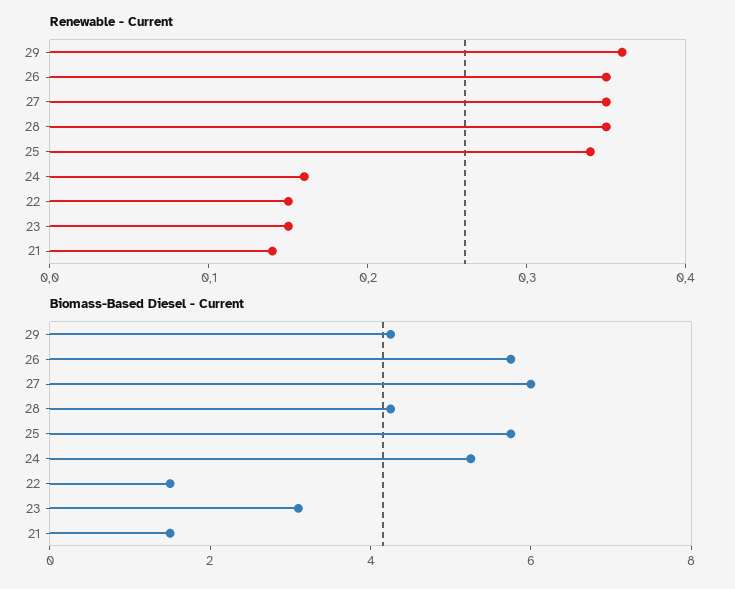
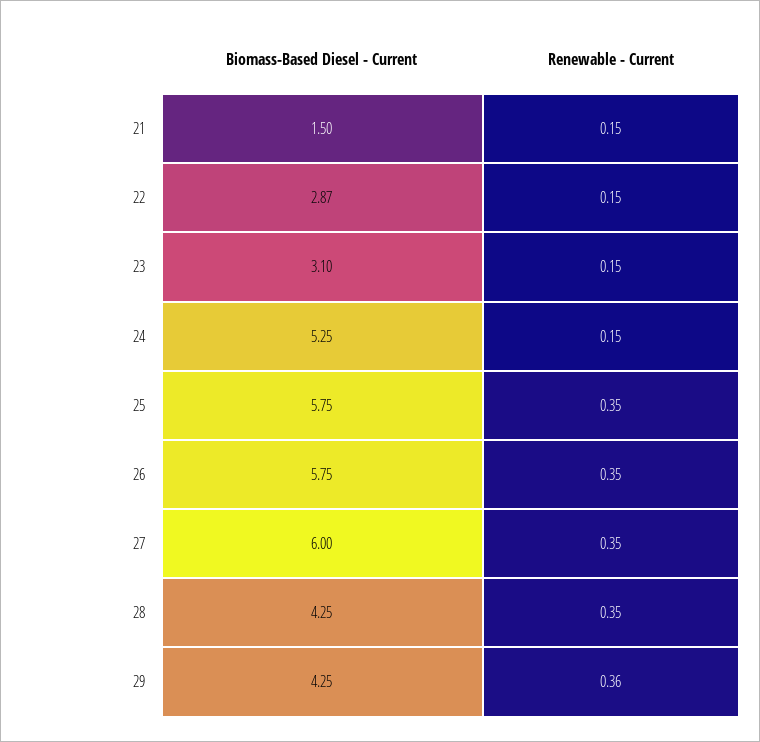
  {
    "Renewable - Current": {
      "29": 0.36,
      "26": 0.35,
      "27": 0.35,
      "28": 0.35,
-     "25": 0.34,
+     "25": 0.35,
-     "24": 0.16,
+     "24": 0.15,
      "22": 0.15,
      "23": 0.15,
-     "21": 0.14
+     "21": 0.15
    },
    "Biomass-Based Diesel - Current": {
      "29": 4.25,
      "26": 5.75,
      "27": 6,
      "28": 4.25,
      "25": 5.75,
      "24": 5.25,
-     "22": 1.5,
+     "22": 2.87,
      "23": 3.1,
      "21": 1.5
    }
  }

